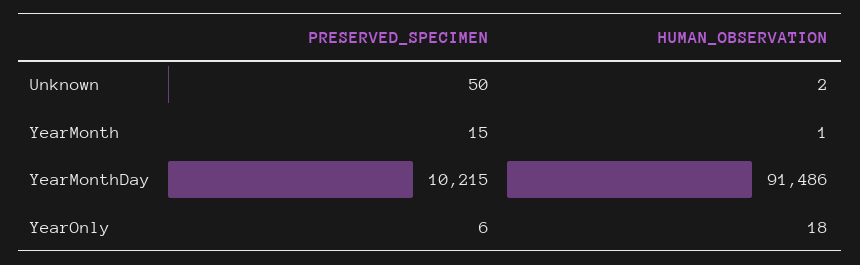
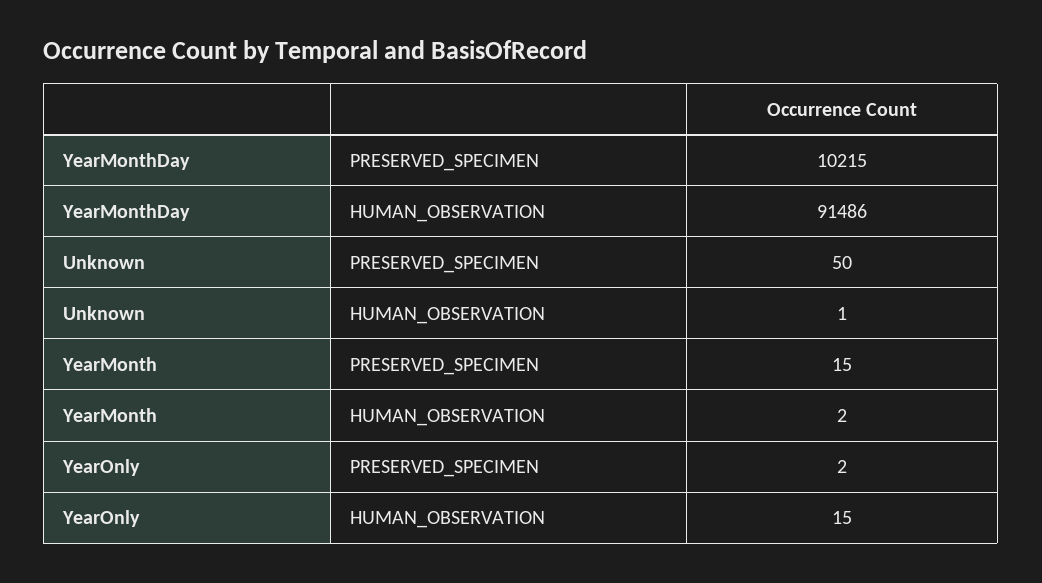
  {
    "PRESERVED_SPECIMEN": {
      "Unknown": 50,
      "YearMonth": 15,
      "YearMonthDay": 10215,
-     "YearOnly": 6
+     "YearOnly": 2
    },
    "HUMAN_OBSERVATION": {
-     "Unknown": 2,
+     "Unknown": 1,
-     "YearMonth": 1,
+     "YearMonth": 2,
      "YearMonthDay": 91486,
-     "YearOnly": 18
+     "YearOnly": 15
    }
  }

